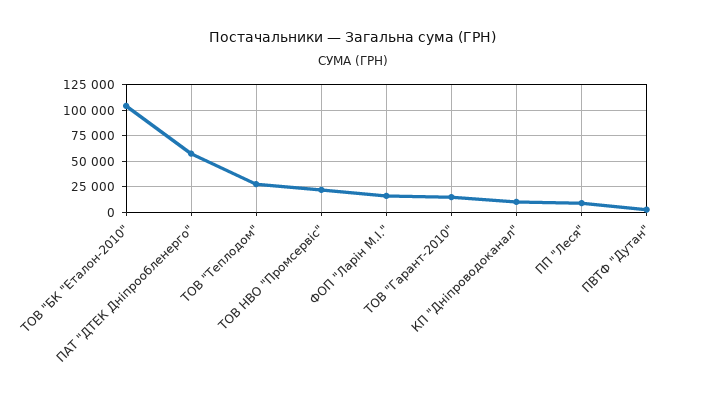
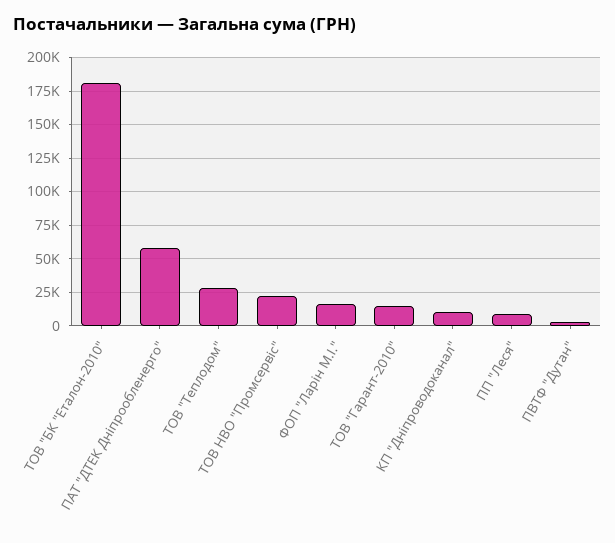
  {
-   "ТОВ \"БК \"Еталон-2010\"": 100000,
+   "ТОВ \"БК \"Еталон-2010\"": 180000,
    "ПАТ \"ДТЕК Дніпрообленерго\"": 60000,
    "ТОВ \"Теплодом\"": 30000,
    "ТОВ НВО \"Промсервіс\"": 20000,
    "ФОП \"Ларін М.І.\"": 15000,
    "ТОВ \"Гарант-2010\"": 15000,
    "КП \"Дніпроводоканал\"": 10000,
    "ПП \"Леся\"": 10000,
    "ПВТФ \"Дутан\"": 5000
  }

